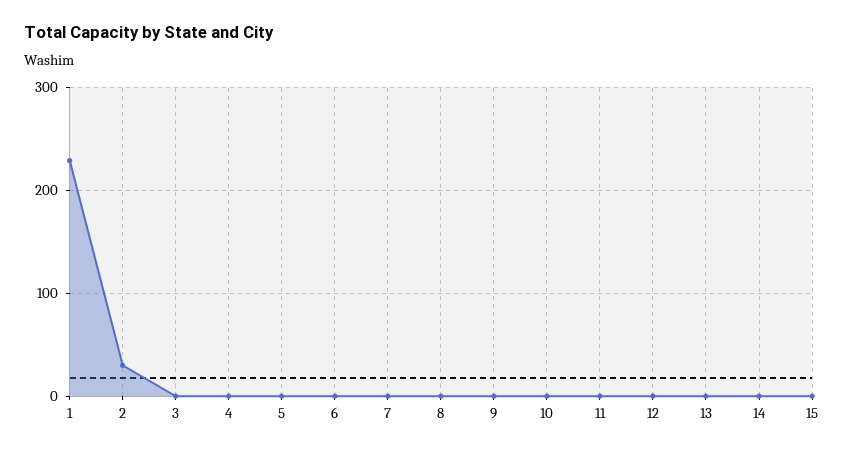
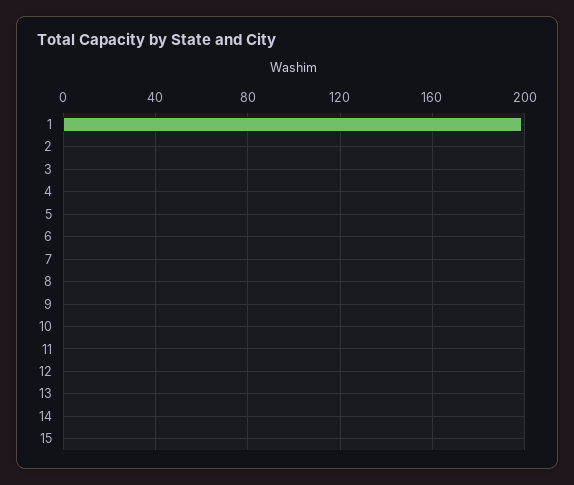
  {
-   "1": 230,
+   "1": 200,
-   "2": 30,
+   "2": 0,
    "3": 0,
    "4": 0,
    "5": 0,
    "6": 0,
    "7": 0,
    "8": 0,
    "9": 0,
    "10": 0,
    "11": 0,
    "12": 0,
    "13": 0,
    "14": 0,
    "15": 0
  }

